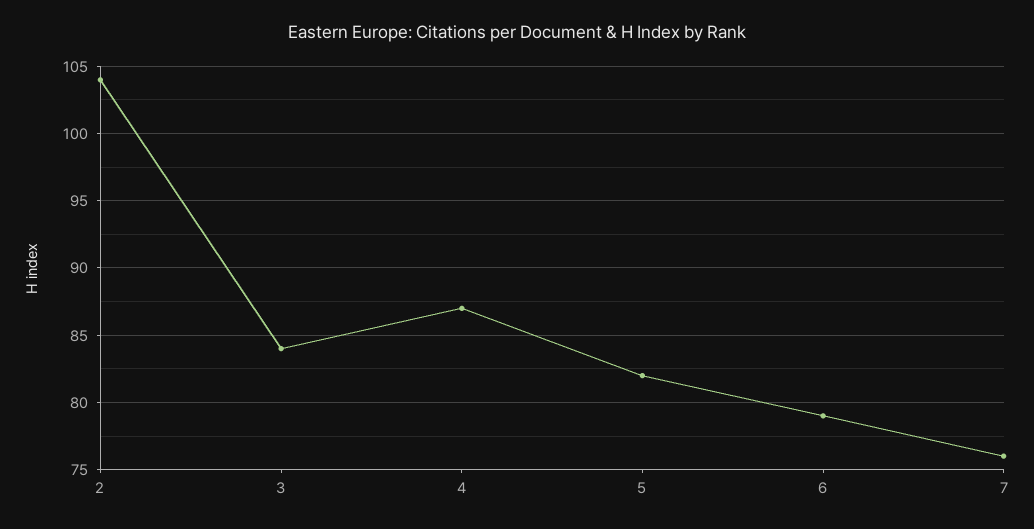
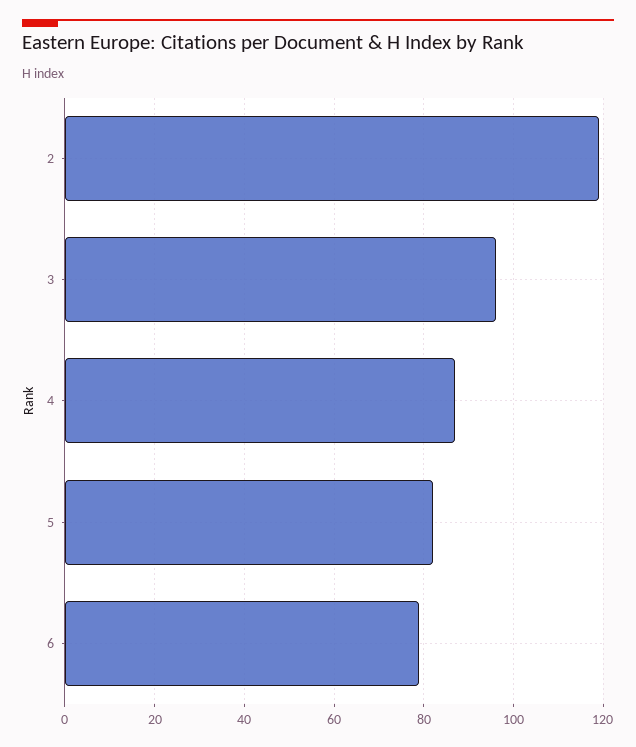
  {
-   "2": 104,
+   "2": 120,
-   "3": 84,
+   "3": 95,
    "4": 87,
    "5": 82,
-   "6": 79,
+   "6": 79
-   "7": 76
  }

